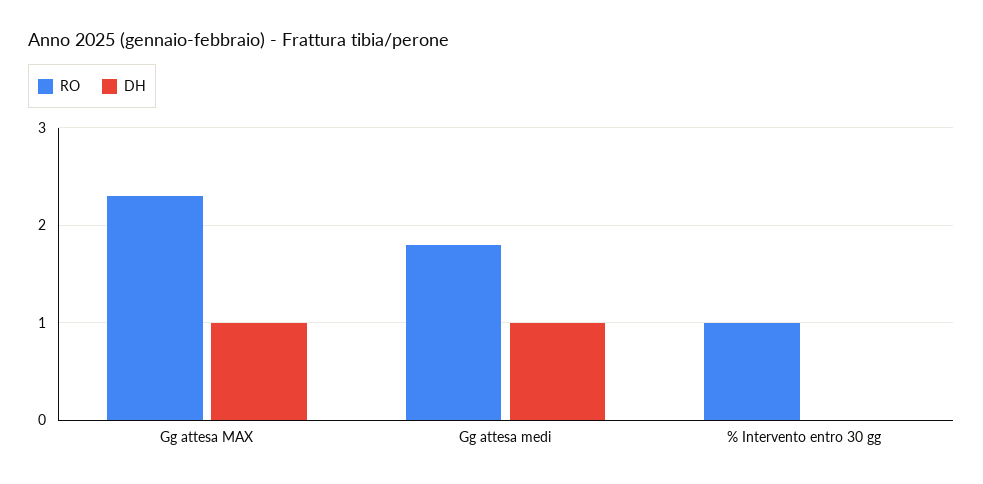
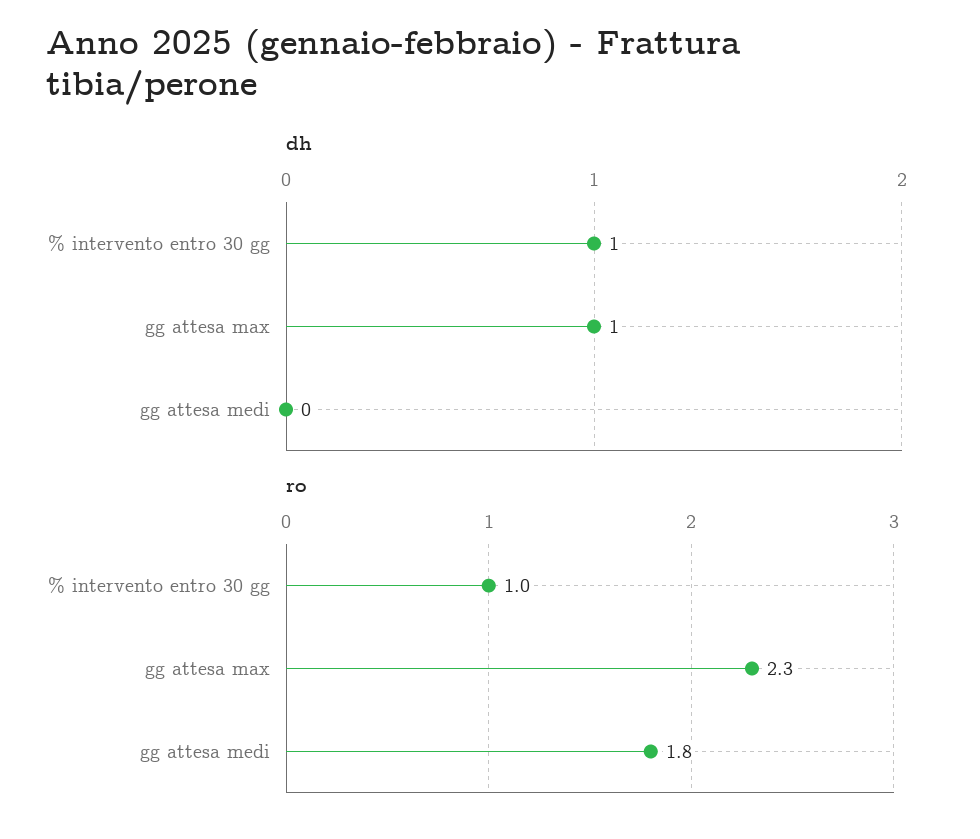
  {
    "RO": {
      "Gg attesa MAX": 2.3,
      "Gg attesa medi": 1.8,
      "% Intervento entro 30 gg": 1
    },
    "DH": {
      "Gg attesa MAX": 1,
-     "Gg attesa medi": 1,
+     "Gg attesa medi": 0,
-     "% Intervento entro 30 gg": 0
+     "% Intervento entro 30 gg": 1
    }
  }

